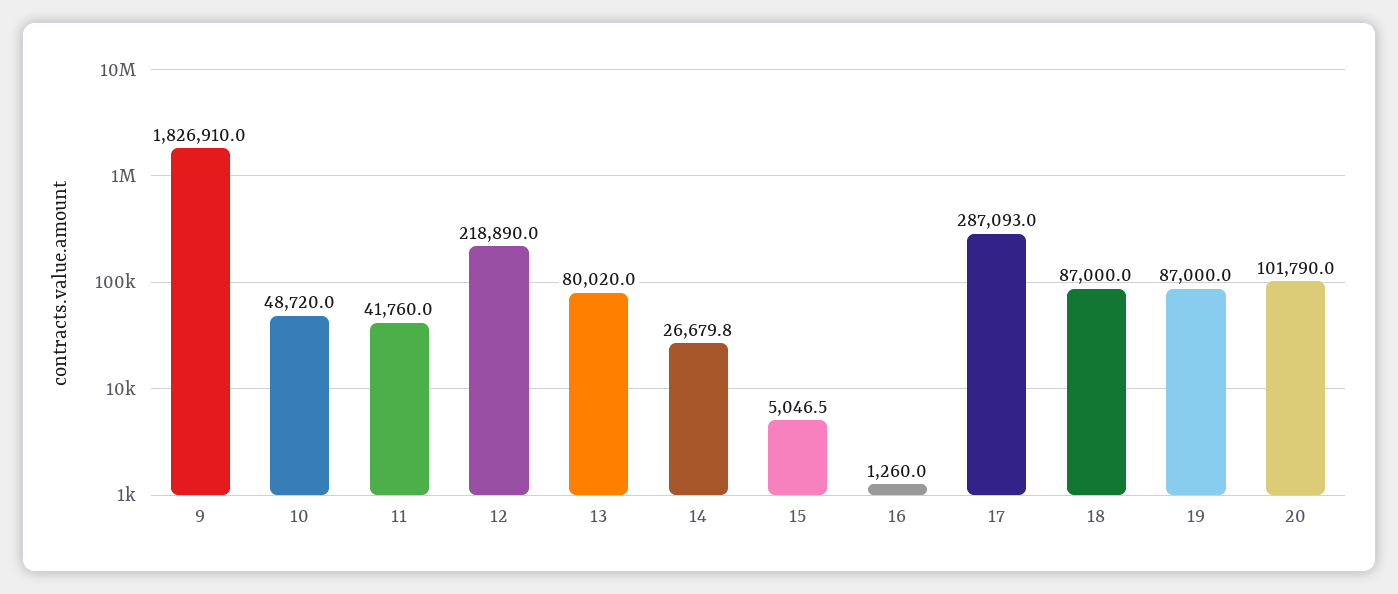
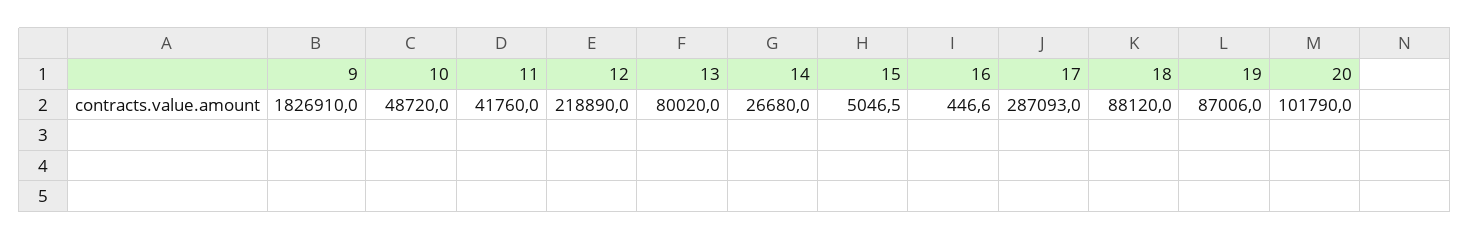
  {
    "9": 1826910,
    "10": 48720,
    "11": 41760,
    "12": 218890,
    "13": 80020,
-   "14": 26679.8,
+   "14": 26680,
    "15": 5046.5,
-   "16": 1260,
+   "16": 446.6,
    "17": 287093,
-   "18": 87000,
+   "18": 88120,
-   "19": 87000,
+   "19": 87006,
    "20": 101790
  }

